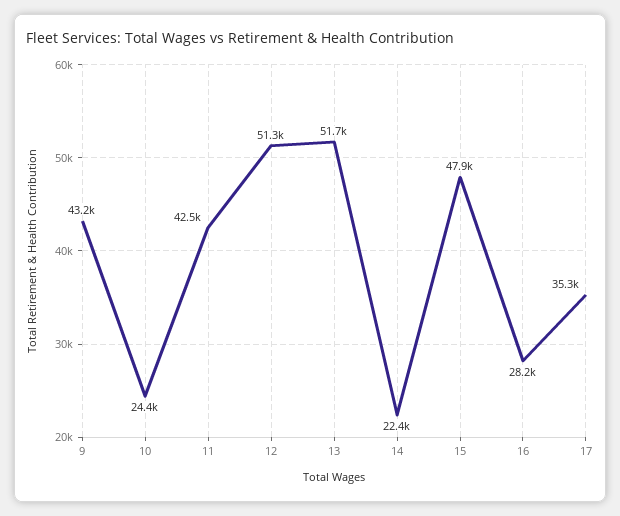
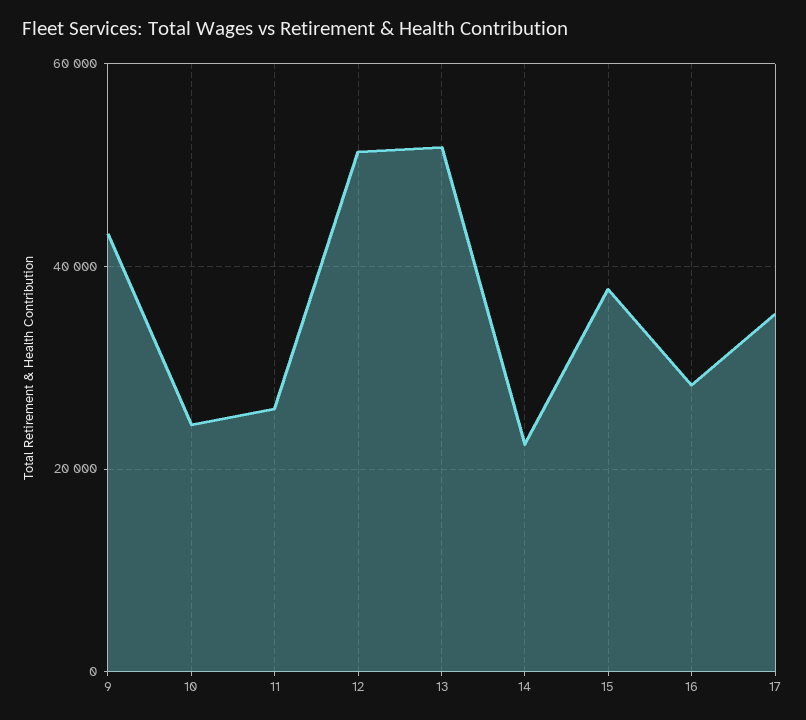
  {
    "9": 43200,
    "10": 24400,
-   "11": 42500,
+   "11": 26000,
    "12": 51300,
    "13": 51700,
    "14": 22400,
-   "15": 47900,
+   "15": 38000,
    "16": 28200,
    "17": 35300
  }

